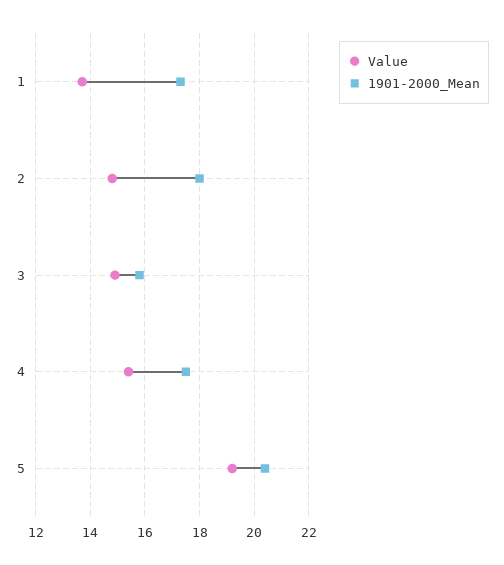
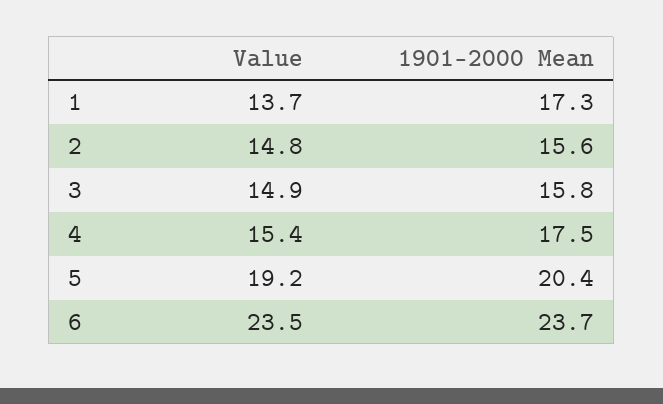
  {
    "Value": {
      "1": 13.7,
      "2": 14.8,
      "3": 14.9,
      "4": 15.4,
-     "5": 19.2
+     "5": 19.2,
+     "6": 23.5
    },
    "1901-2000_Mean": {
      "1": 17.3,
-     "2": 18,
+     "2": 15.6,
      "3": 15.8,
      "4": 17.5,
-     "5": 20.4
+     "5": 20.4,
+     "6": 23.7
    }
  }

